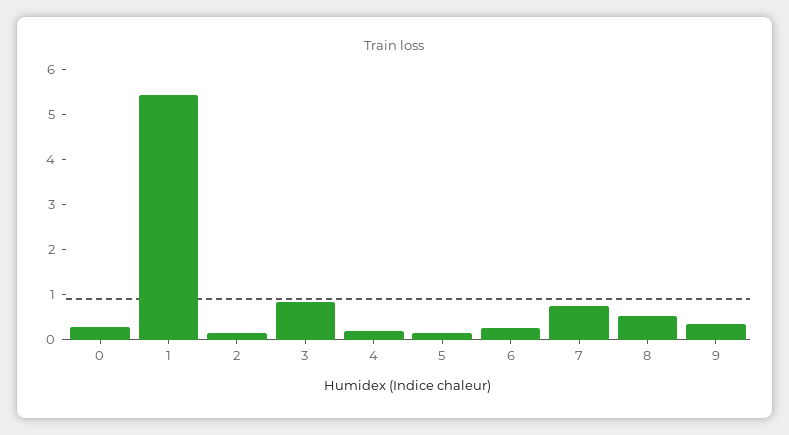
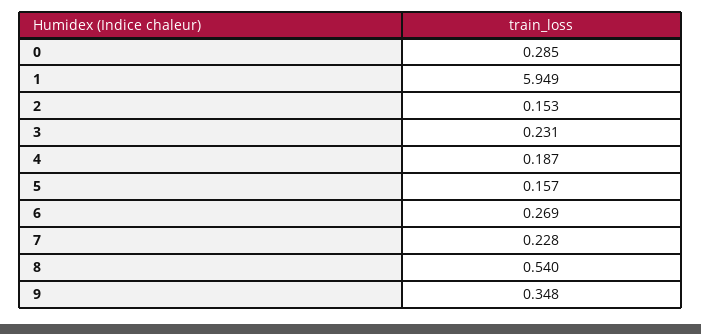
  {
    "0": 0.285,
-   "1": 5.4,
+   "1": 5.949,
    "2": 0.153,
-   "3": 0.8,
+   "3": 0.231,
    "4": 0.187,
    "5": 0.157,
    "6": 0.269,
-   "7": 0.8,
+   "7": 0.228,
    "8": 0.54,
    "9": 0.348
  }

